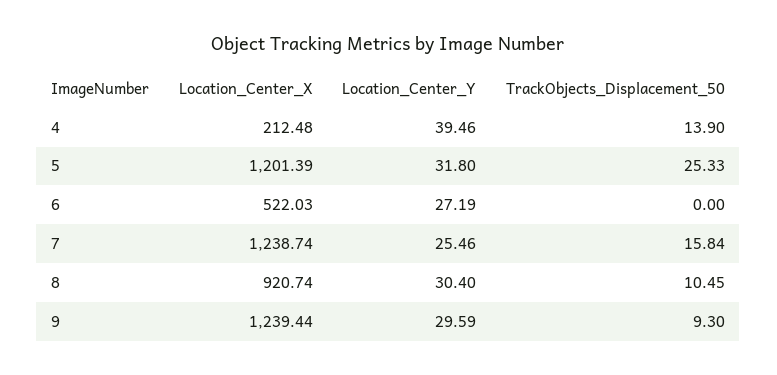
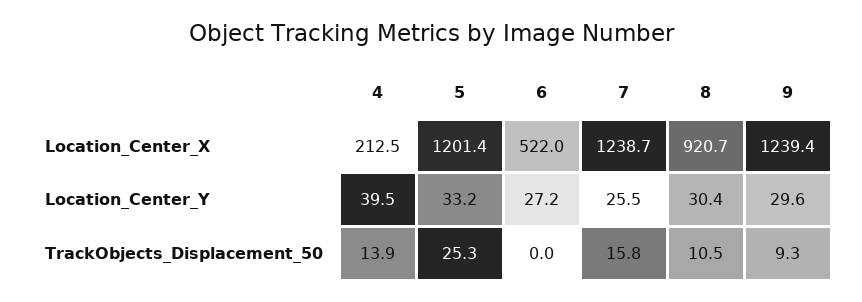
  {
    "Location_Center_X": {
      "4": 212.48,
      "5": 1201.39,
      "6": 522.03,
      "7": 1238.74,
      "8": 920.74,
      "9": 1239.44
    },
    "Location_Center_Y": {
      "4": 39.46,
-     "5": 31.8,
+     "5": 33.2,
      "6": 27.19,
      "7": 25.46,
      "8": 30.4,
      "9": 29.59
    },
    "TrackObjects_Displacement_50": {
      "4": 13.9,
      "5": 25.33,
      "6": 0,
      "7": 15.84,
      "8": 10.45,
      "9": 9.3
    }
  }

